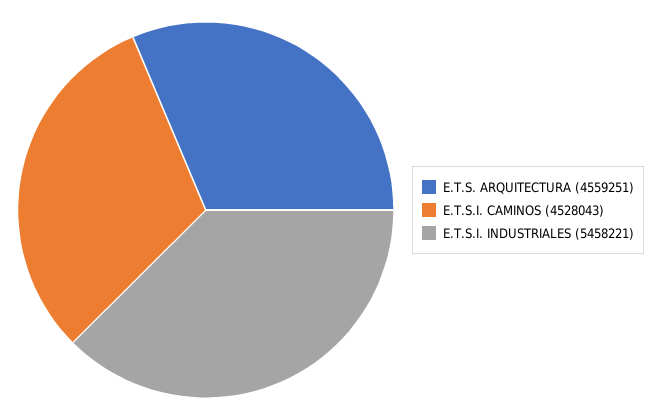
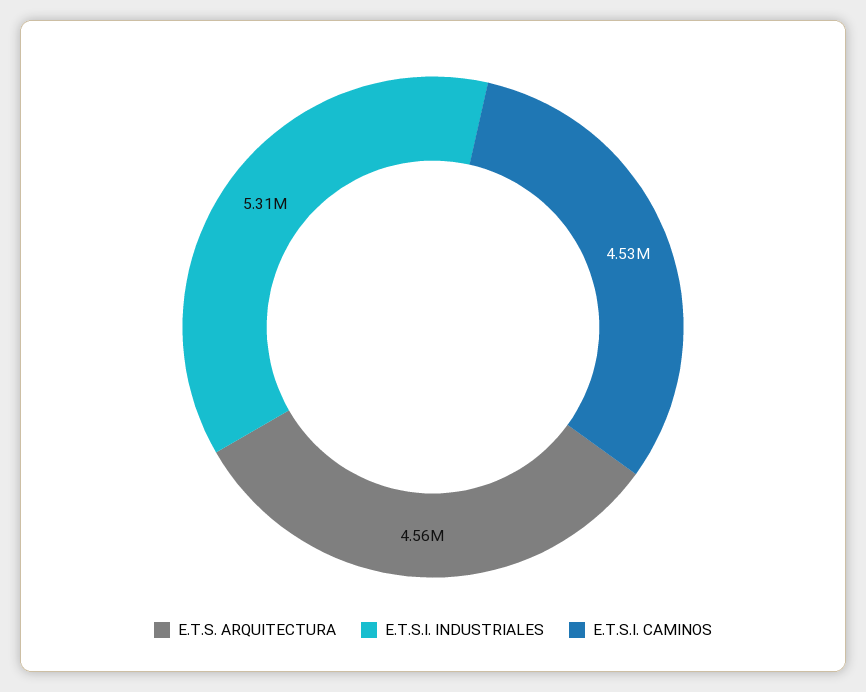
  {
    "E.T.S. ARQUITECTURA": 4559251,
    "E.T.S.I. CAMINOS": 4528043,
-   "E.T.S.I. INDUSTRIALES": 5458221
+   "E.T.S.I. INDUSTRIALES": 5310000
  }

